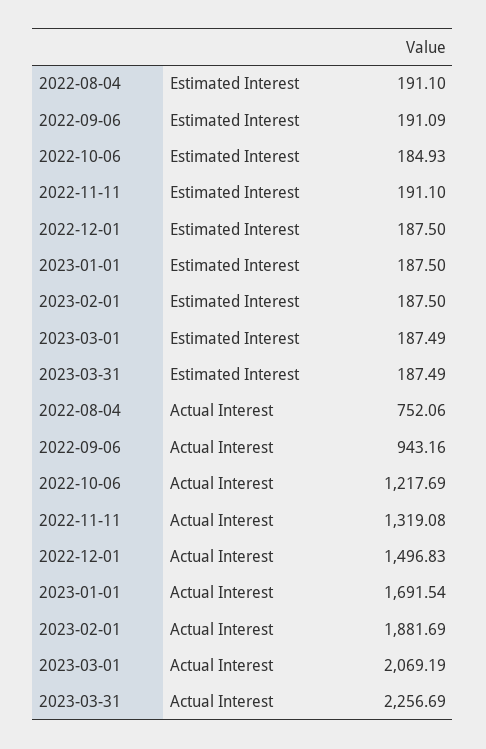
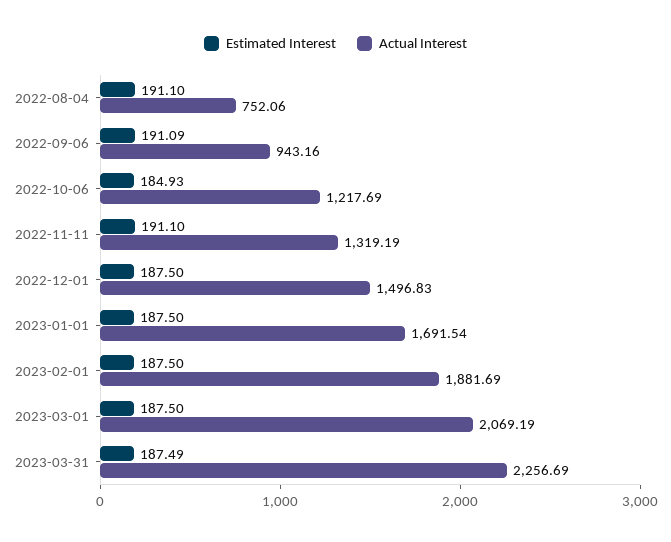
  {
    "Estimated Interest": {
      "2022-08-04": 191.1,
      "2022-09-06": 191.09,
      "2022-10-06": 184.93,
      "2022-11-11": 191.1,
      "2022-12-01": 187.5,
      "2023-01-01": 187.5,
      "2023-02-01": 187.5,
-     "2023-03-01": 187.49,
+     "2023-03-01": 187.5,
      "2023-03-31": 187.49
    },
    "Actual Interest": {
      "2022-08-04": 752.06,
      "2022-09-06": 943.16,
      "2022-10-06": 1217.69,
-     "2022-11-11": 1319.08,
+     "2022-11-11": 1319.19,
      "2022-12-01": 1496.83,
      "2023-01-01": 1691.54,
      "2023-02-01": 1881.69,
      "2023-03-01": 2069.19,
      "2023-03-31": 2256.69
    }
  }

